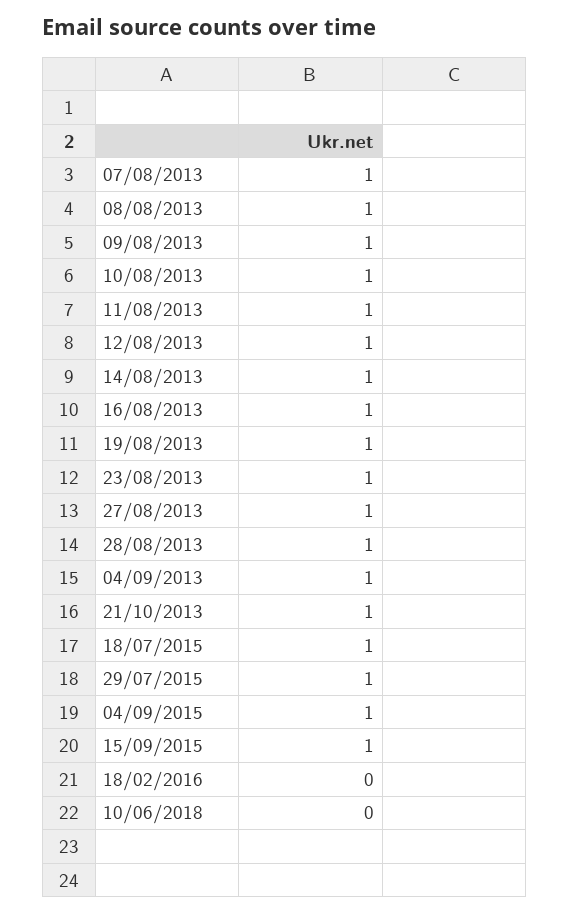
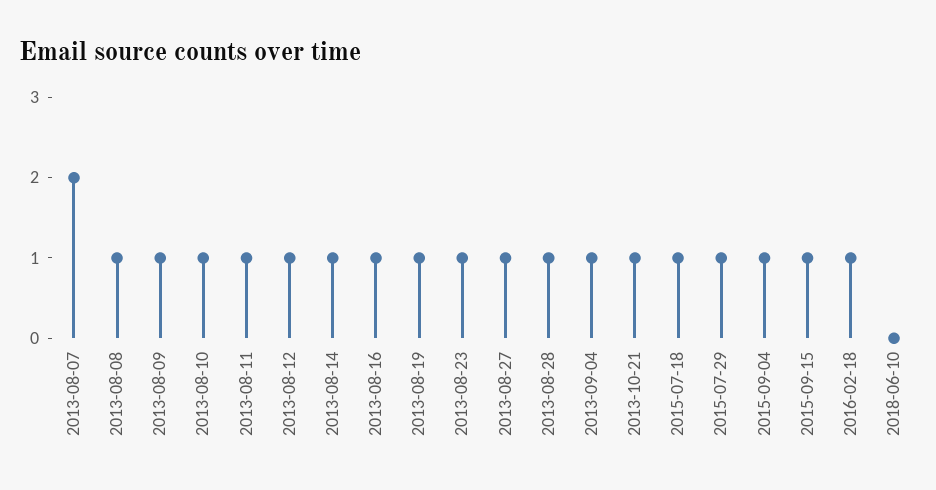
  {
-   "07/08/2013": 1,
+   "07/08/2013": 2,
    "08/08/2013": 1,
    "09/08/2013": 1,
    "10/08/2013": 1,
    "11/08/2013": 1,
    "12/08/2013": 1,
    "14/08/2013": 1,
    "16/08/2013": 1,
    "19/08/2013": 1,
    "23/08/2013": 1,
    "27/08/2013": 1,
    "28/08/2013": 1,
    "04/09/2013": 1,
    "21/10/2013": 1,
    "18/07/2015": 1,
    "29/07/2015": 1,
    "04/09/2015": 1,
    "15/09/2015": 1,
-   "18/02/2016": 0,
+   "18/02/2016": 1,
    "10/06/2018": 0
  }

